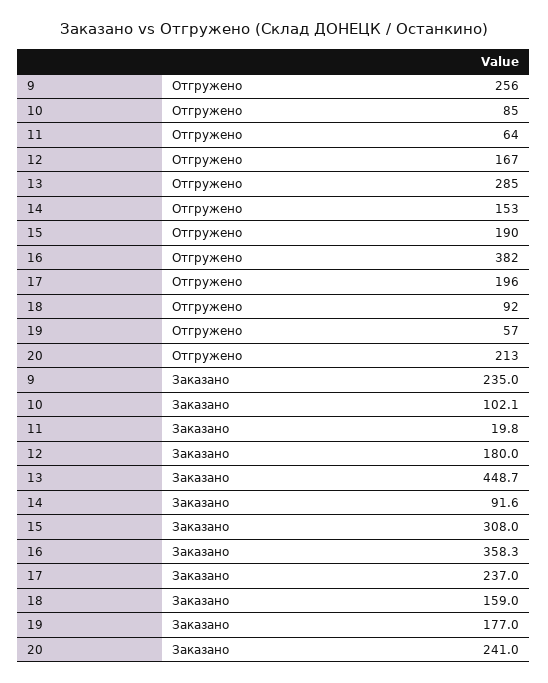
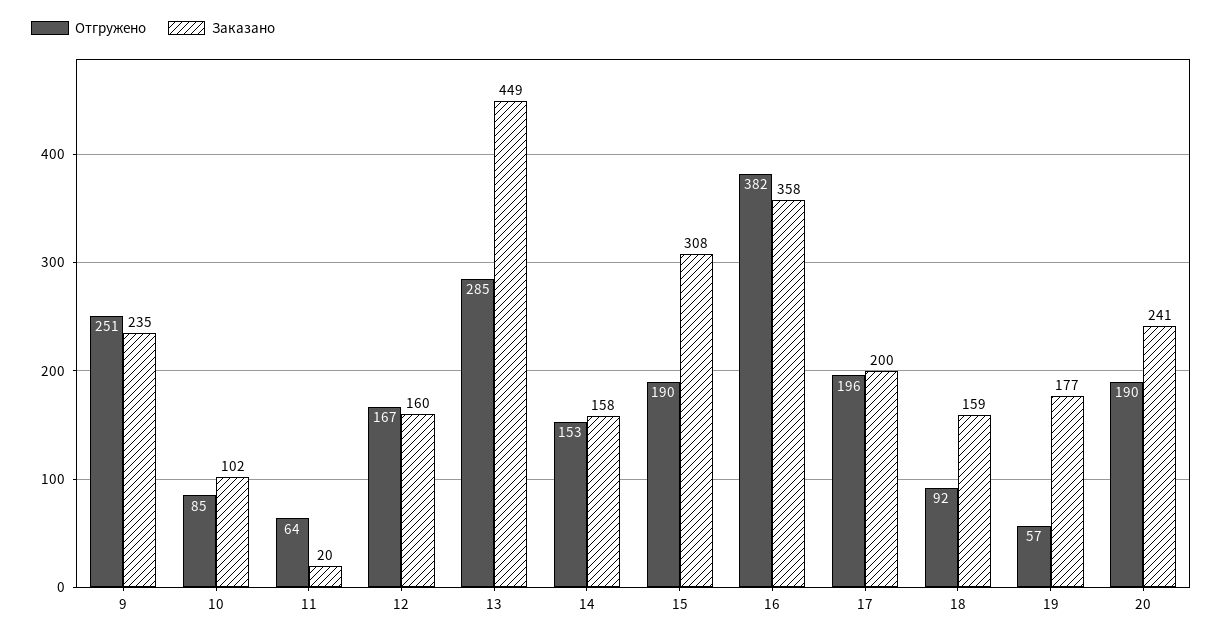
  {
    "Отгружено": {
-     "9": 256,
+     "9": 251,
      "10": 85,
      "11": 64,
      "12": 167,
      "13": 285,
      "14": 153,
      "15": 190,
      "16": 382,
      "17": 196,
      "18": 92,
      "19": 57,
-     "20": 213
+     "20": 190
    },
    "Заказано": {
      "9": 235,
      "10": 102.1,
      "11": 19.8,
-     "12": 180,
+     "12": 160,
      "13": 448.7,
-     "14": 91.6,
+     "14": 158,
      "15": 308,
      "16": 358.3,
-     "17": 237,
+     "17": 200,
      "18": 159,
      "19": 177,
      "20": 241
    }
  }

